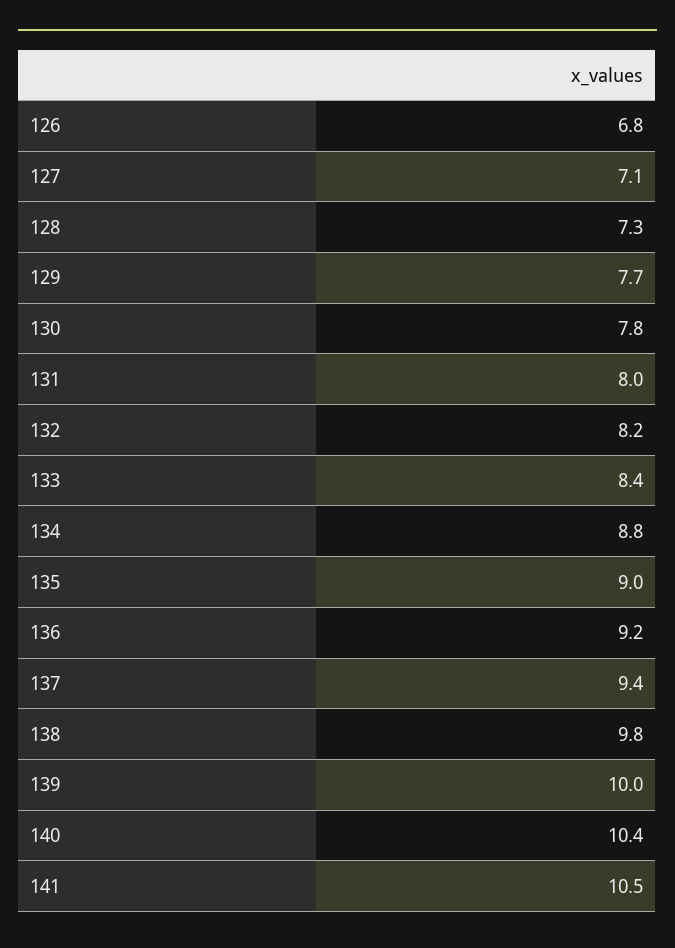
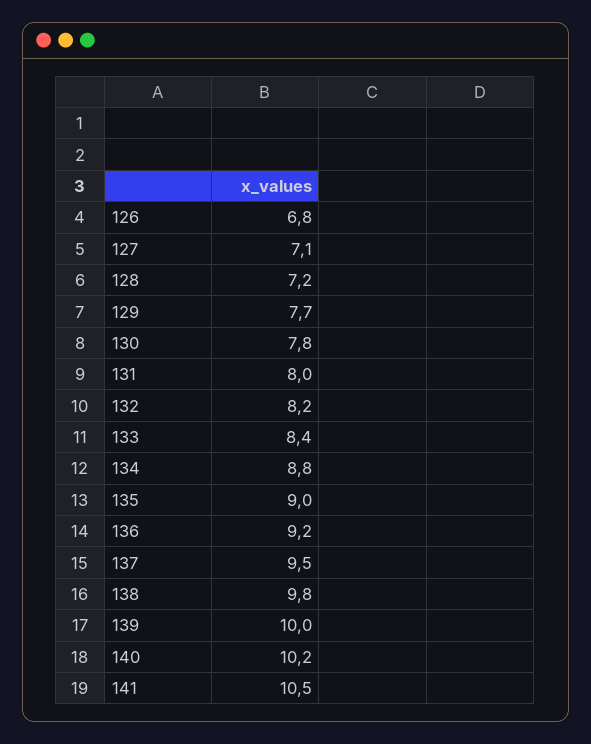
  {
    "126": 6.8,
    "127": 7.1,
-   "128": 7.3,
+   "128": 7.2,
    "129": 7.7,
    "130": 7.8,
    "131": 8,
    "132": 8.2,
    "133": 8.4,
    "134": 8.8,
    "135": 9,
    "136": 9.2,
-   "137": 9.4,
+   "137": 9.5,
    "138": 9.8,
    "139": 10,
-   "140": 10.4,
+   "140": 10.2,
    "141": 10.5
  }

